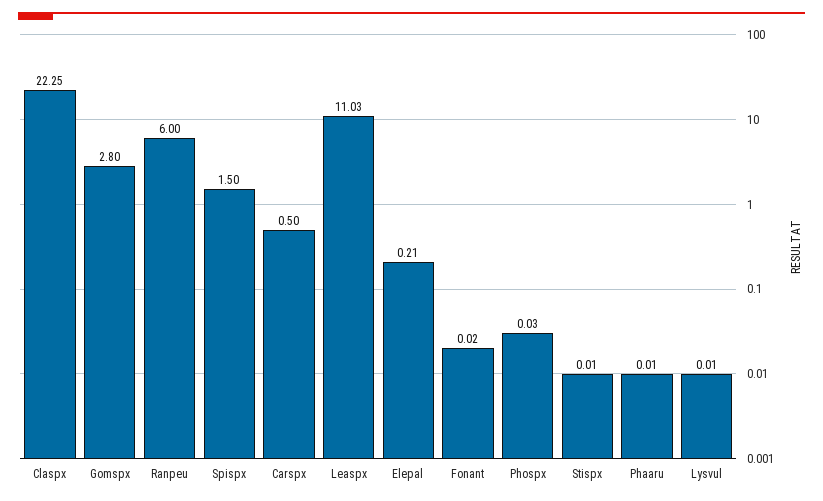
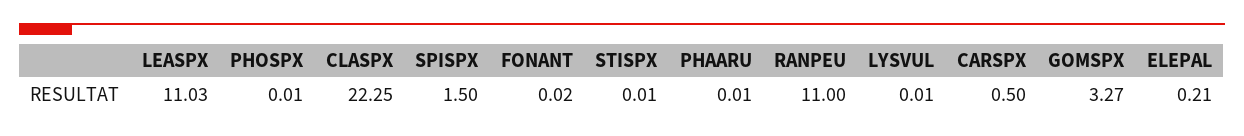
  {
    "Claspx": 22.25,
-   "Gomspx": 2.8,
+   "Gomspx": 3.27,
-   "Ranpeu": 6,
+   "Ranpeu": 11,
    "Spispx": 1.5,
    "Carspx": 0.5,
    "Leaspx": 11.03,
    "Elepal": 0.21,
    "Fonant": 0.02,
-   "Phospx": 0.03,
+   "Phospx": 0.01,
    "Stispx": 0.01,
    "Phaaru": 0.01,
    "Lysvul": 0.01
  }

